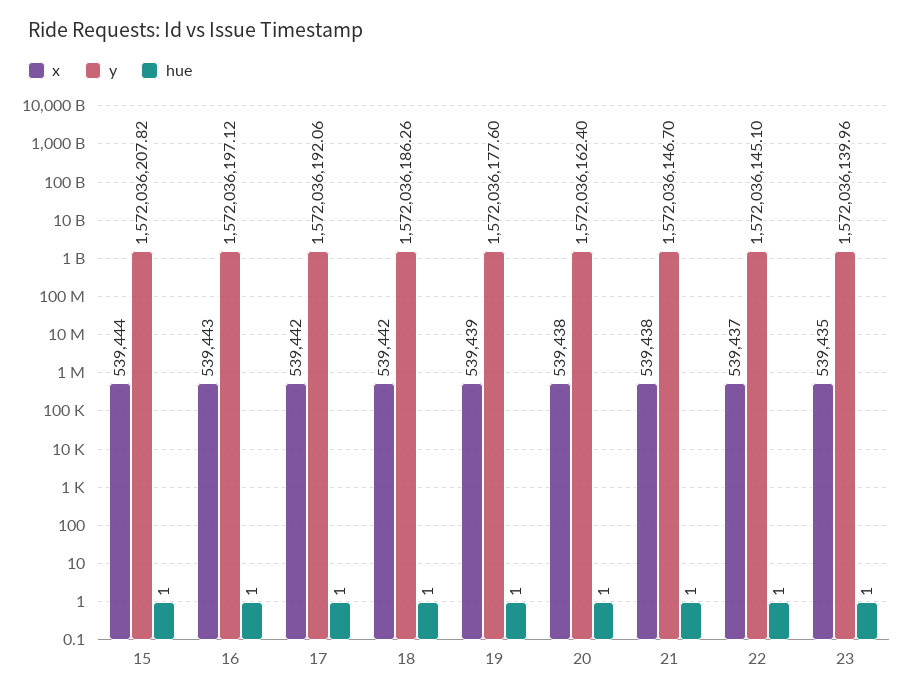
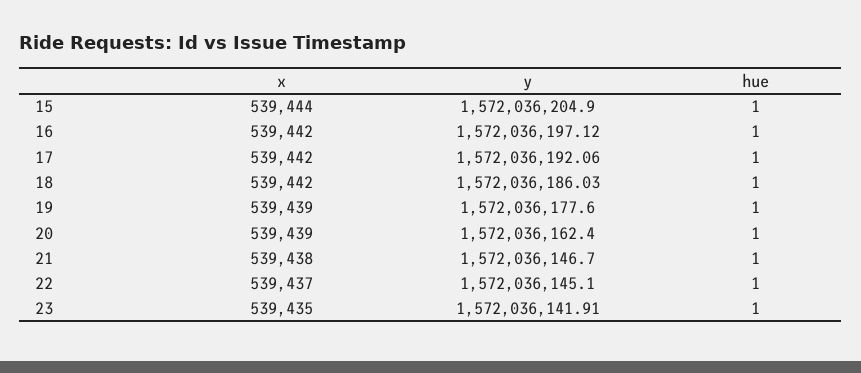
  {
    "x": {
      "15": 539444,
-     "16": 539443,
+     "16": 539442,
      "17": 539442,
      "18": 539442,
      "19": 539439,
-     "20": 539438,
+     "20": 539439,
      "21": 539438,
      "22": 539437,
      "23": 539435
    },
    "y": {
-     "15": 1572036207.82,
+     "15": 1572036204.9,
      "16": 1572036197.12,
      "17": 1572036192.06,
-     "18": 1572036186.26,
+     "18": 1572036186.03,
      "19": 1572036177.6,
      "20": 1572036162.4,
      "21": 1572036146.7,
      "22": 1572036145.1,
-     "23": 1572036139.96
+     "23": 1572036141.91
    },
    "hue": {
      "15": 1,
      "16": 1,
      "17": 1,
      "18": 1,
      "19": 1,
      "20": 1,
      "21": 1,
      "22": 1,
      "23": 1
    }
  }

